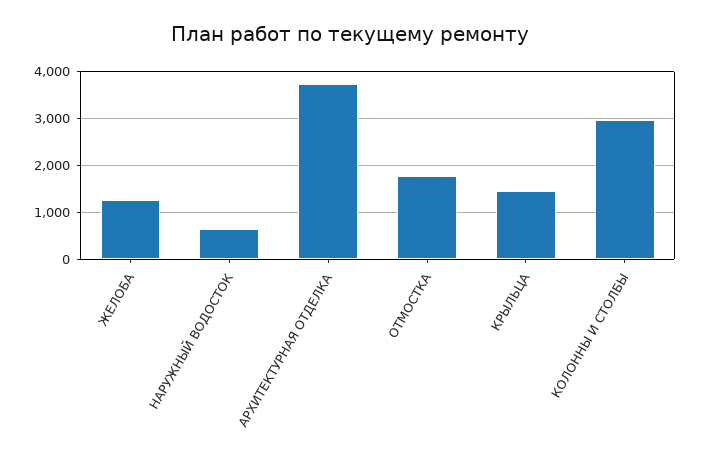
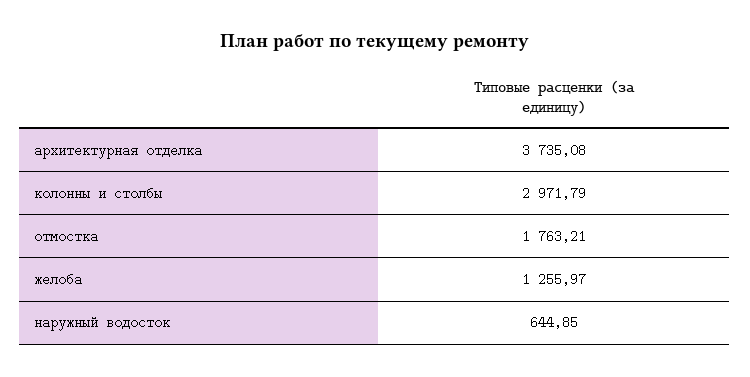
  {
    "ЖЕЛОБА": 1255.97,
    "НАРУЖНЫЙ ВОДОСТОК": 644.85,
    "АРХИТЕКТУРНАЯ ОТДЕЛКА": 3735.08,
    "ОТМОСТКА": 1763.21,
-   "КРЫЛЬЦА": 1400,
    "КОЛОННЫ И СТОЛБЫ": 2971.79
  }

